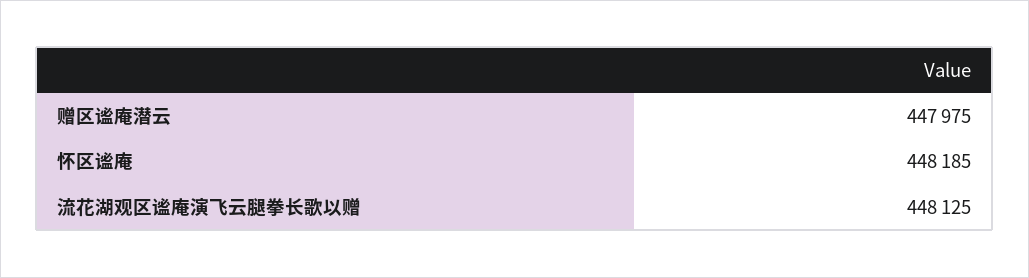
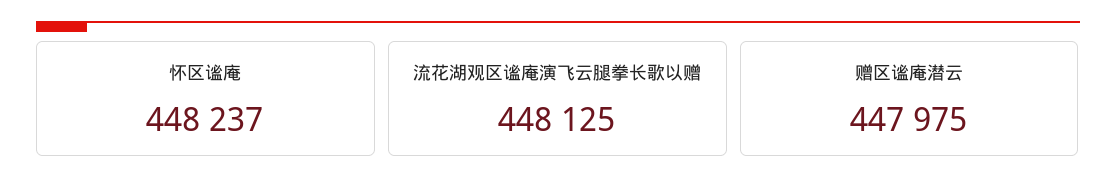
  {
    "赠区谧庵潜云": 447975,
-   "怀区谧庵": 448185,
+   "怀区谧庵": 448237,
    "流花湖观区谧庵演飞云腿拳长歌以赠": 448125
  }

